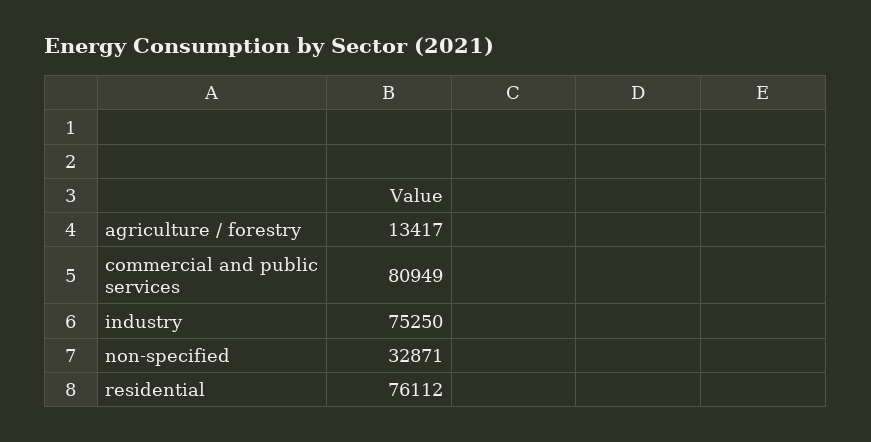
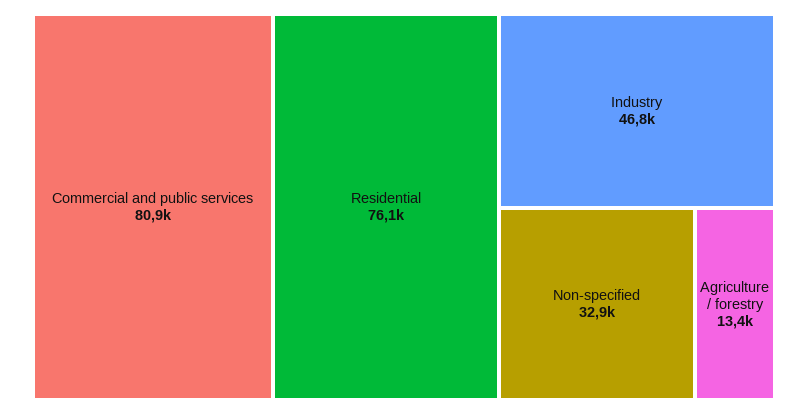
  {
    "agriculture / forestry": 13417,
    "commercial and public services": 80949,
-   "industry": 75250,
+   "industry": 46800,
    "non-specified": 32871,
    "residential": 76112
  }

